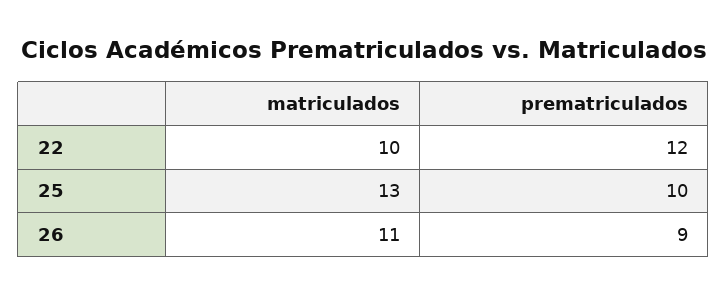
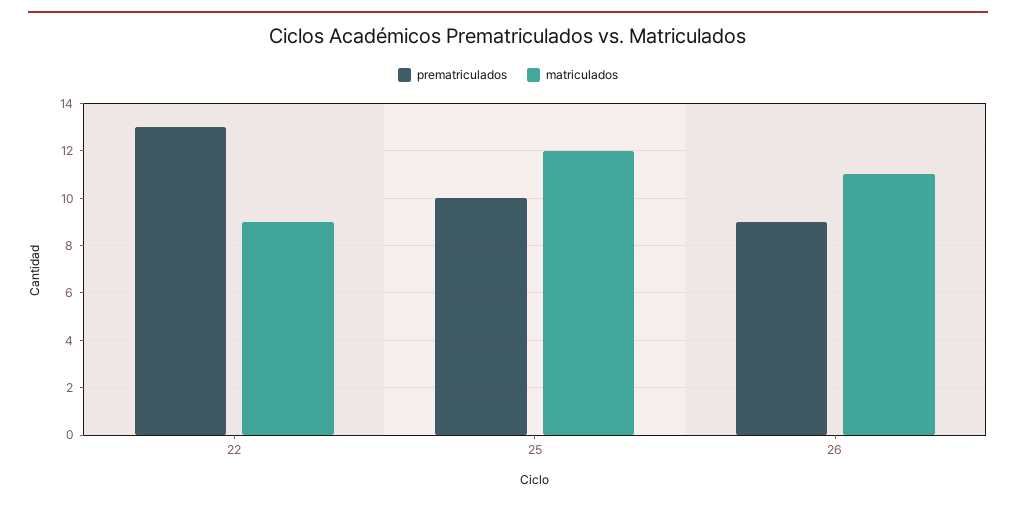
  {
    "matriculados": {
-     "22": 10,
+     "22": 9,
-     "25": 13,
+     "25": 12,
      "26": 11
    },
    "prematriculados": {
-     "22": 12,
+     "22": 13,
      "25": 10,
      "26": 9
    }
  }

